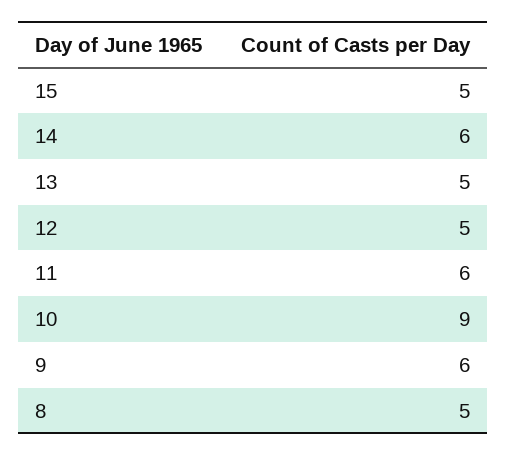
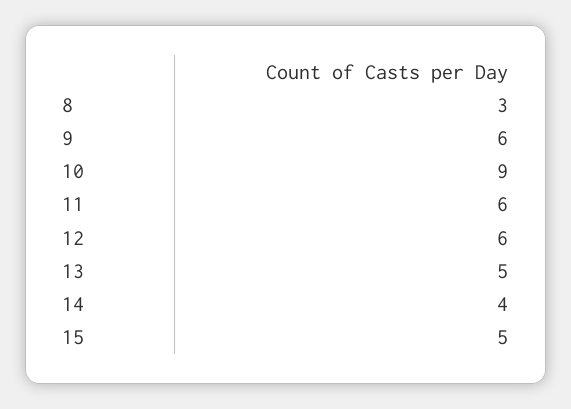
  {
    "15": 5,
-   "14": 6,
+   "14": 4,
    "13": 5,
-   "12": 5,
+   "12": 6,
    "11": 6,
    "10": 9,
    "9": 6,
-   "8": 5
+   "8": 3
  }

